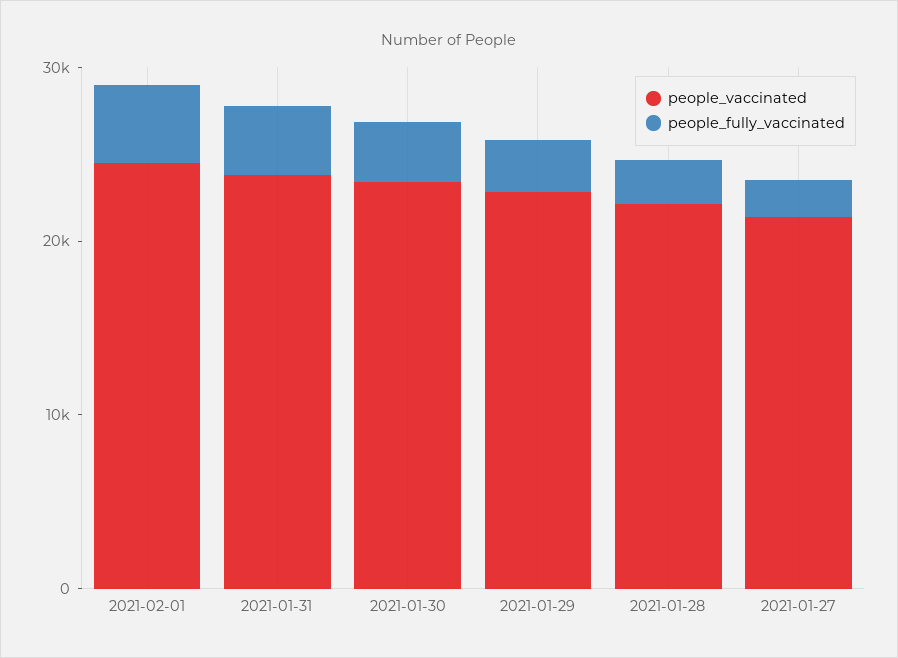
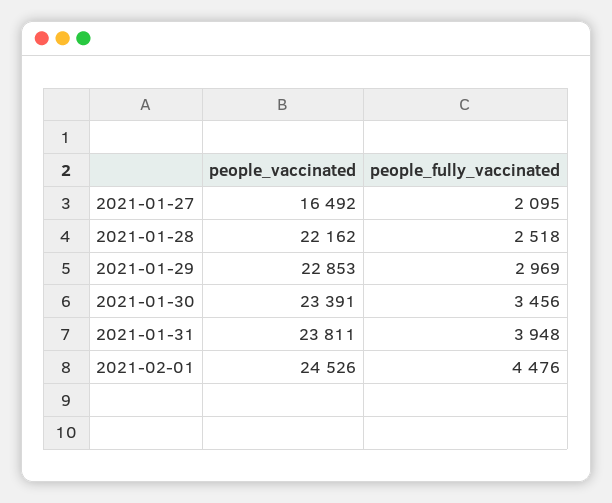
  {
    "people_vaccinated": {
      "2021-02-01": 24526,
      "2021-01-31": 23811,
      "2021-01-30": 23391,
      "2021-01-29": 22853,
      "2021-01-28": 22162,
-     "2021-01-27": 22000
+     "2021-01-27": 16492
    },
    "people_fully_vaccinated": {
      "2021-02-01": 4476,
      "2021-01-31": 3948,
      "2021-01-30": 3456,
      "2021-01-29": 2969,
      "2021-01-28": 2518,
      "2021-01-27": 2095
    }
  }

